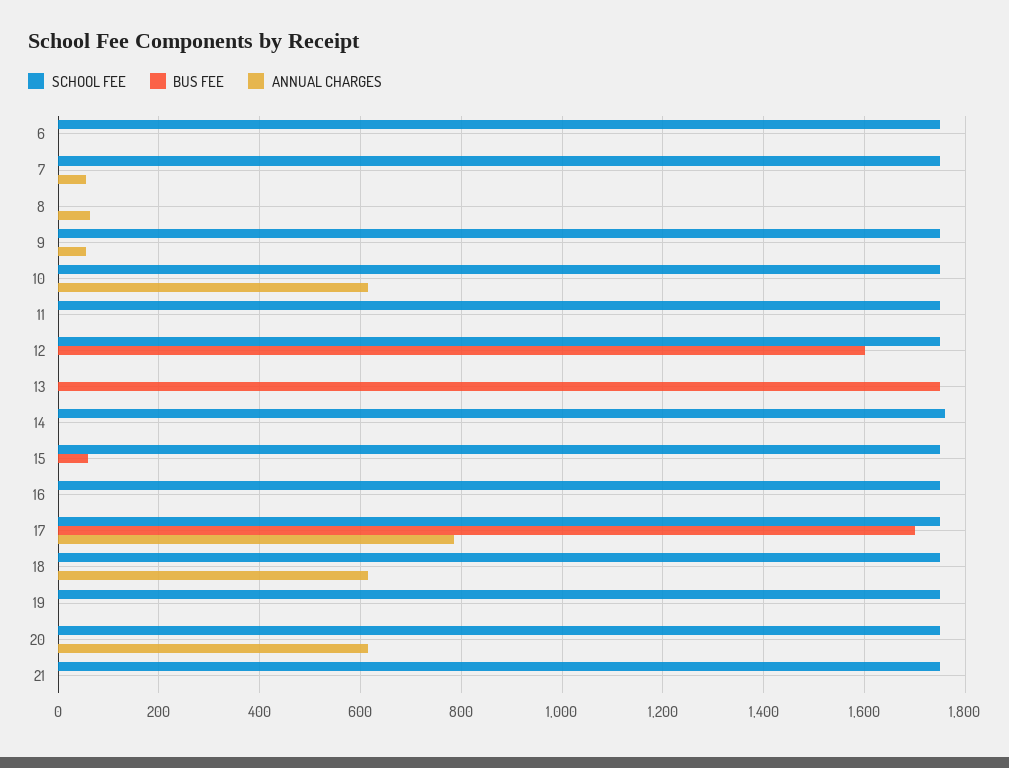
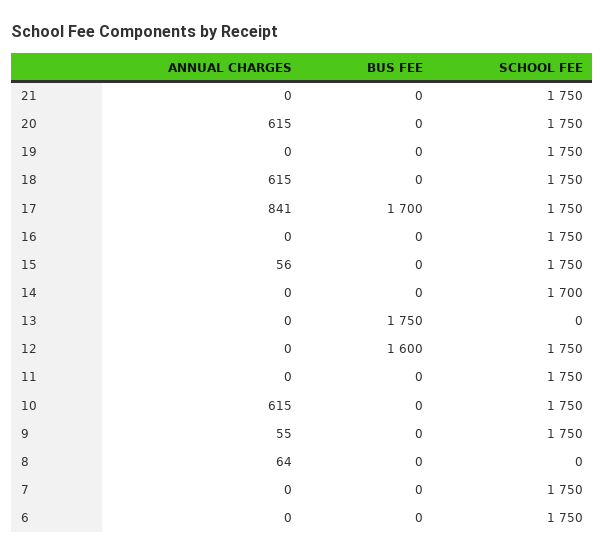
  {
    "SCHOOL FEE": {
      "6": 1750,
      "7": 1750,
      "8": 0,
      "9": 1750,
      "10": 1750,
      "11": 1750,
      "12": 1750,
      "13": 0,
-     "14": 1760,
+     "14": 1700,
      "15": 1750,
      "16": 1750,
      "17": 1750,
      "18": 1750,
      "19": 1750,
      "20": 1750,
      "21": 1750
    },
    "BUS FEE": {
      "6": 0,
      "7": 0,
      "8": 0,
      "9": 0,
      "10": 0,
      "11": 0,
      "12": 1600,
      "13": 1750,
      "14": 0,
-     "15": 60,
+     "15": 0,
      "16": 0,
      "17": 1700,
      "18": 0,
      "19": 0,
      "20": 0,
      "21": 0
    },
    "ANNUAL CHARGES": {
      "6": 0,
-     "7": 60,
+     "7": 0,
      "8": 64,
      "9": 55,
      "10": 615,
      "11": 0,
      "12": 0,
      "13": 0,
      "14": 0,
-     "15": 0,
+     "15": 56,
      "16": 0,
-     "17": 780,
+     "17": 841,
      "18": 615,
      "19": 0,
      "20": 615,
      "21": 0
    }
  }

